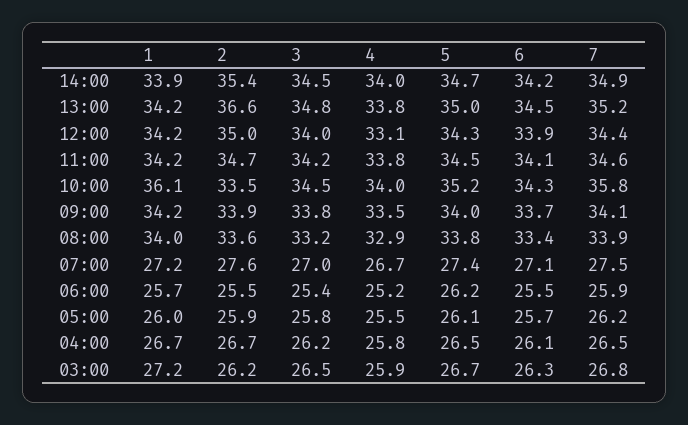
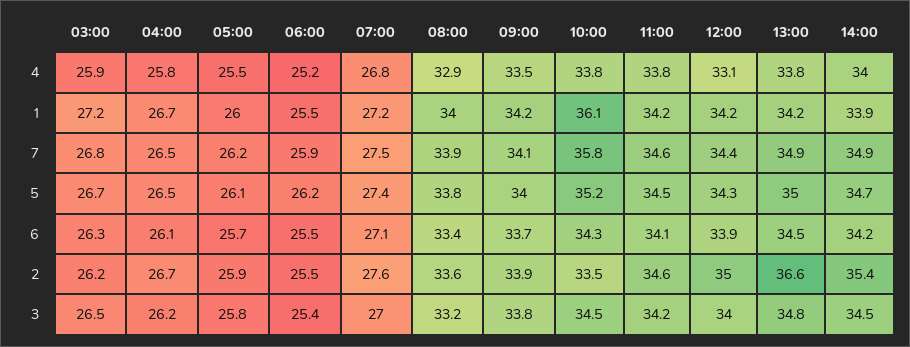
  {
    "1": {
      "14:00": 33.9,
      "13:00": 34.2,
      "12:00": 34.2,
      "11:00": 34.2,
      "10:00": 36.1,
      "09:00": 34.2,
      "08:00": 34,
      "07:00": 27.2,
-     "06:00": 25.7,
+     "06:00": 25.5,
      "05:00": 26,
      "04:00": 26.7,
      "03:00": 27.2
    },
    "2": {
      "14:00": 35.4,
      "13:00": 36.6,
      "12:00": 35,
-     "11:00": 34.7,
+     "11:00": 34.6,
      "10:00": 33.5,
      "09:00": 33.9,
      "08:00": 33.6,
      "07:00": 27.6,
      "06:00": 25.5,
      "05:00": 25.9,
      "04:00": 26.7,
      "03:00": 26.2
    },
    "3": {
      "14:00": 34.5,
      "13:00": 34.8,
      "12:00": 34,
      "11:00": 34.2,
      "10:00": 34.5,
      "09:00": 33.8,
      "08:00": 33.2,
      "07:00": 27,
      "06:00": 25.4,
      "05:00": 25.8,
      "04:00": 26.2,
      "03:00": 26.5
    },
    "4": {
      "14:00": 34,
      "13:00": 33.8,
      "12:00": 33.1,
      "11:00": 33.8,
-     "10:00": 34,
+     "10:00": 33.8,
      "09:00": 33.5,
      "08:00": 32.9,
-     "07:00": 26.7,
+     "07:00": 26.8,
      "06:00": 25.2,
      "05:00": 25.5,
      "04:00": 25.8,
      "03:00": 25.9
    },
    "5": {
      "14:00": 34.7,
      "13:00": 35,
      "12:00": 34.3,
      "11:00": 34.5,
      "10:00": 35.2,
      "09:00": 34,
      "08:00": 33.8,
      "07:00": 27.4,
      "06:00": 26.2,
      "05:00": 26.1,
      "04:00": 26.5,
      "03:00": 26.7
    },
    "6": {
      "14:00": 34.2,
      "13:00": 34.5,
      "12:00": 33.9,
      "11:00": 34.1,
      "10:00": 34.3,
      "09:00": 33.7,
      "08:00": 33.4,
      "07:00": 27.1,
      "06:00": 25.5,
      "05:00": 25.7,
      "04:00": 26.1,
      "03:00": 26.3
    },
    "7": {
      "14:00": 34.9,
-     "13:00": 35.2,
+     "13:00": 34.9,
      "12:00": 34.4,
      "11:00": 34.6,
      "10:00": 35.8,
      "09:00": 34.1,
      "08:00": 33.9,
      "07:00": 27.5,
      "06:00": 25.9,
      "05:00": 26.2,
      "04:00": 26.5,
      "03:00": 26.8
    }
  }

